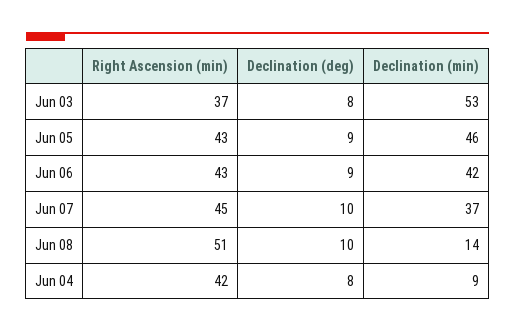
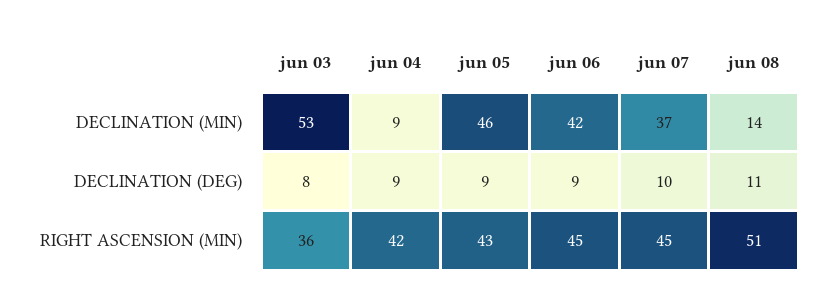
  {
    "Right Ascension (min)": {
-     "Jun 03": 37,
+     "Jun 03": 36,
      "Jun 05": 43,
-     "Jun 06": 43,
+     "Jun 06": 45,
      "Jun 07": 45,
      "Jun 08": 51,
      "Jun 04": 42
    },
    "Declination (deg)": {
      "Jun 03": 8,
      "Jun 05": 9,
      "Jun 06": 9,
      "Jun 07": 10,
-     "Jun 08": 10,
+     "Jun 08": 11,
-     "Jun 04": 8
+     "Jun 04": 9
    },
    "Declination (min)": {
      "Jun 03": 53,
      "Jun 05": 46,
      "Jun 06": 42,
      "Jun 07": 37,
      "Jun 08": 14,
      "Jun 04": 9
    }
  }

